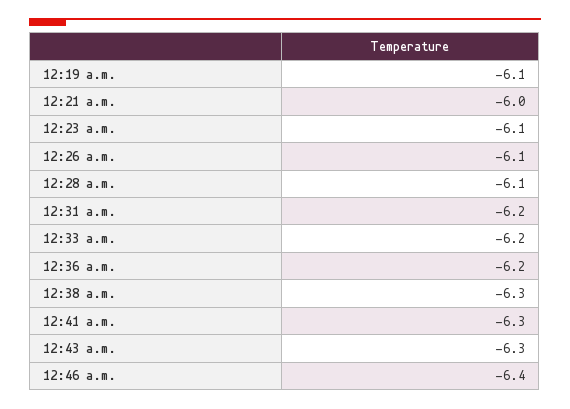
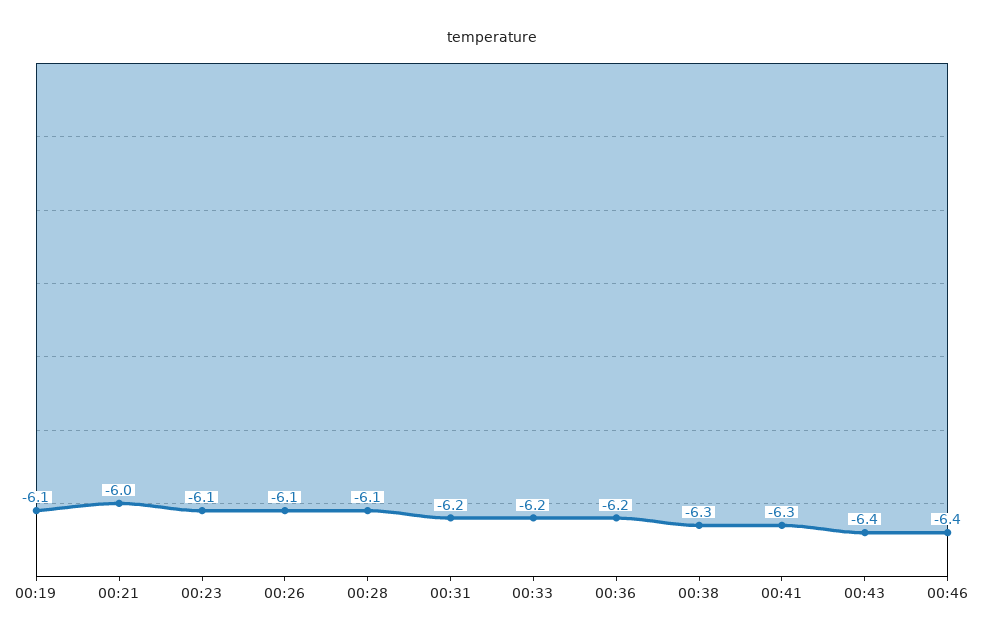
  {
    "12:19 a.m.": -6.1,
    "12:21 a.m.": -6,
    "12:23 a.m.": -6.1,
    "12:26 a.m.": -6.1,
    "12:28 a.m.": -6.1,
    "12:31 a.m.": -6.2,
    "12:33 a.m.": -6.2,
    "12:36 a.m.": -6.2,
    "12:38 a.m.": -6.3,
    "12:41 a.m.": -6.3,
-   "12:43 a.m.": -6.3,
+   "12:43 a.m.": -6.4,
    "12:46 a.m.": -6.4
  }

